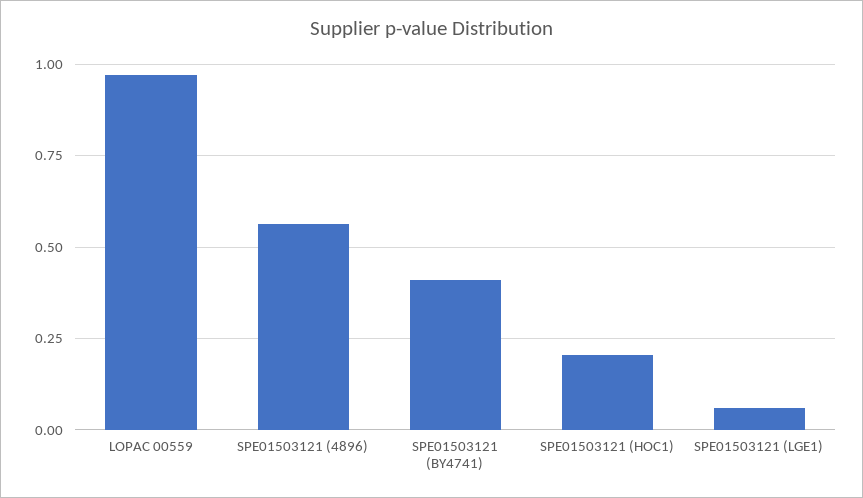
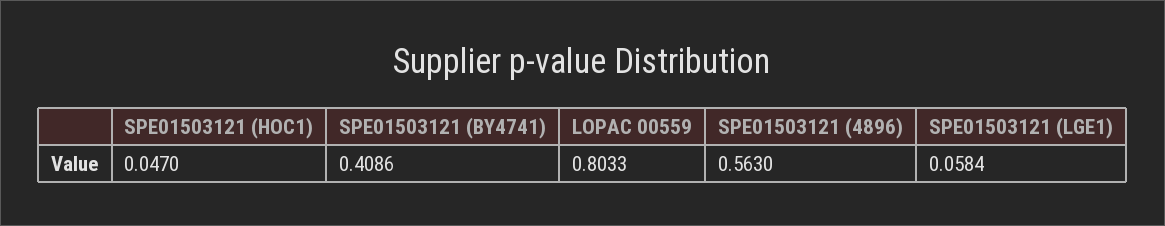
  {
-   "LOPAC 00559": 0.975,
+   "LOPAC 00559": 0.8033,
    "SPE01503121 (4896)": 0.563,
    "SPE01503121 (BY4741)": 0.4086,
-   "SPE01503121 (HOC1)": 0.2,
+   "SPE01503121 (HOC1)": 0.047,
    "SPE01503121 (LGE1)": 0.0584
  }

